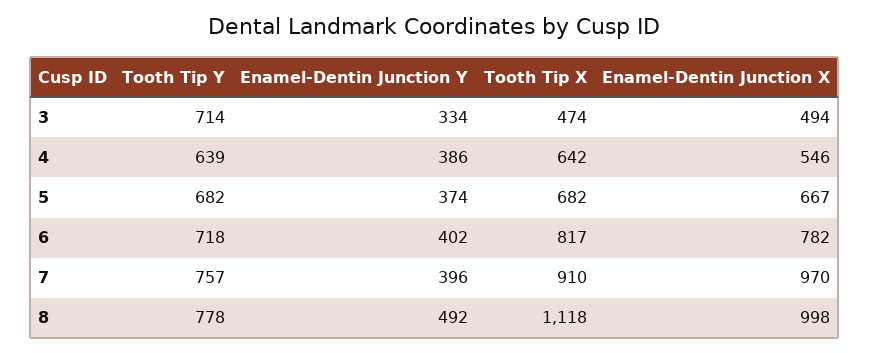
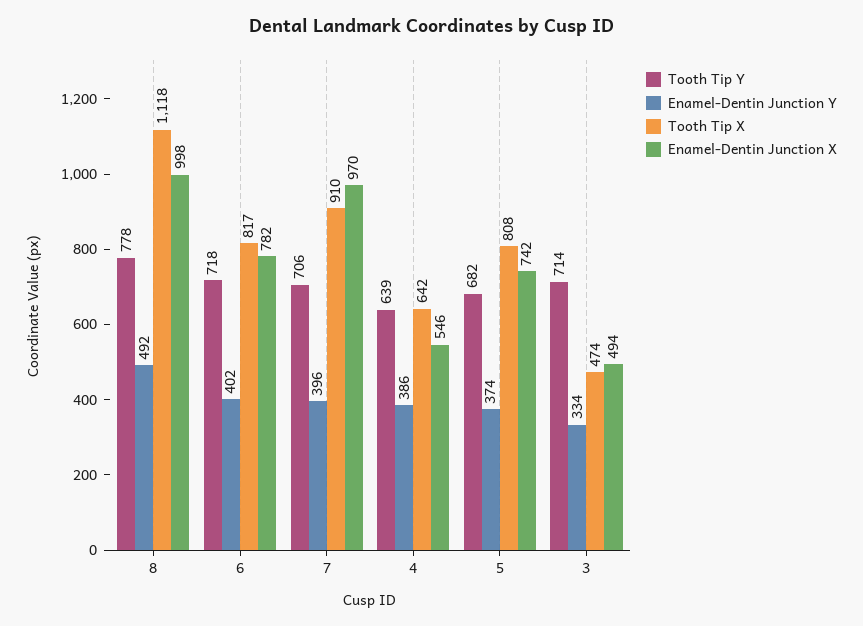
  {
    "Tooth Tip Y": {
      "3": 714,
      "4": 639,
      "5": 682,
      "6": 718,
-     "7": 757,
+     "7": 706,
      "8": 778
    },
    "Enamel-Dentin Junction Y": {
      "3": 334,
      "4": 386,
      "5": 374,
      "6": 402,
      "7": 396,
      "8": 492
    },
    "Tooth Tip X": {
      "3": 474,
      "4": 642,
-     "5": 682,
+     "5": 808,
      "6": 817,
      "7": 910,
      "8": 1118
    },
    "Enamel-Dentin Junction X": {
      "3": 494,
      "4": 546,
-     "5": 667,
+     "5": 742,
      "6": 782,
      "7": 970,
      "8": 998
    }
  }

